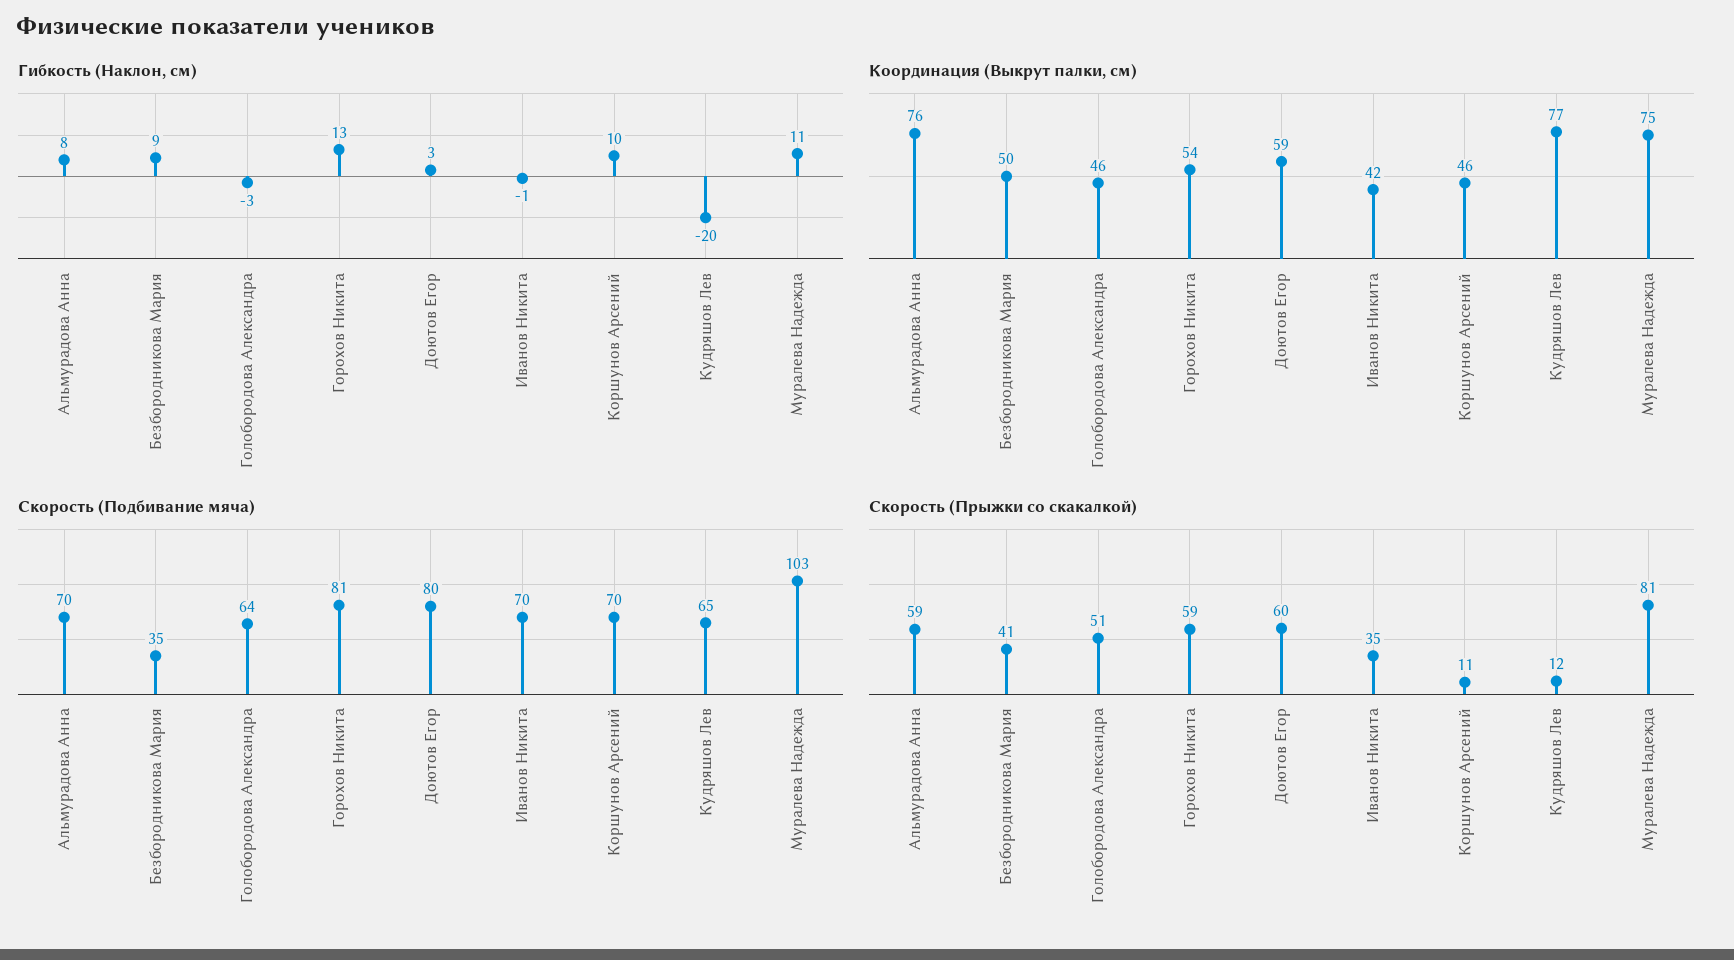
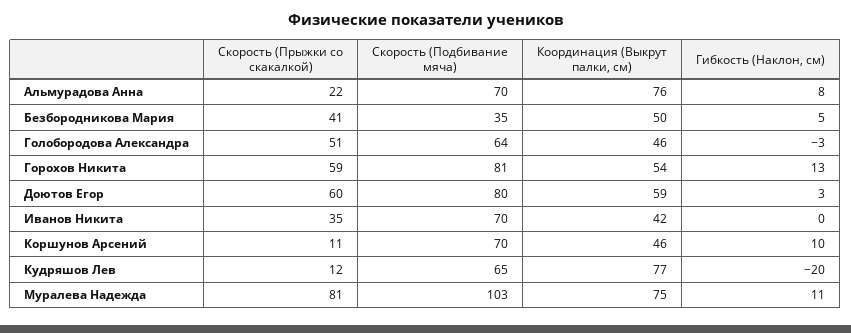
  {
    "Гибкость (Наклон, см)": {
      "Альмурадова Анна": 8,
-     "Безбородникова Мария": 9,
+     "Безбородникова Мария": 5,
      "Голобородова Александра": -3,
      "Горохов Никита": 13,
      "Доютов Егор": 3,
-     "Иванов Никита": -1,
+     "Иванов Никита": 0,
      "Коршунов Арсений": 10,
      "Кудряшов Лев": -20,
      "Муралева Надежда": 11
    },
    "Координация (Выкрут палки, см)": {
      "Альмурадова Анна": 76,
      "Безбородникова Мария": 50,
      "Голобородова Александра": 46,
      "Горохов Никита": 54,
      "Доютов Егор": 59,
      "Иванов Никита": 42,
      "Коршунов Арсений": 46,
      "Кудряшов Лев": 77,
      "Муралева Надежда": 75
    },
    "Скорость (Подбивание мяча)": {
      "Альмурадова Анна": 70,
      "Безбородникова Мария": 35,
      "Голобородова Александра": 64,
      "Горохов Никита": 81,
      "Доютов Егор": 80,
      "Иванов Никита": 70,
      "Коршунов Арсений": 70,
      "Кудряшов Лев": 65,
      "Муралева Надежда": 103
    },
    "Скорость (Прыжки со скакалкой)": {
-     "Альмурадова Анна": 59,
+     "Альмурадова Анна": 22,
      "Безбородникова Мария": 41,
      "Голобородова Александра": 51,
      "Горохов Никита": 59,
      "Доютов Егор": 60,
      "Иванов Никита": 35,
      "Коршунов Арсений": 11,
      "Кудряшов Лев": 12,
      "Муралева Надежда": 81
    }
  }

